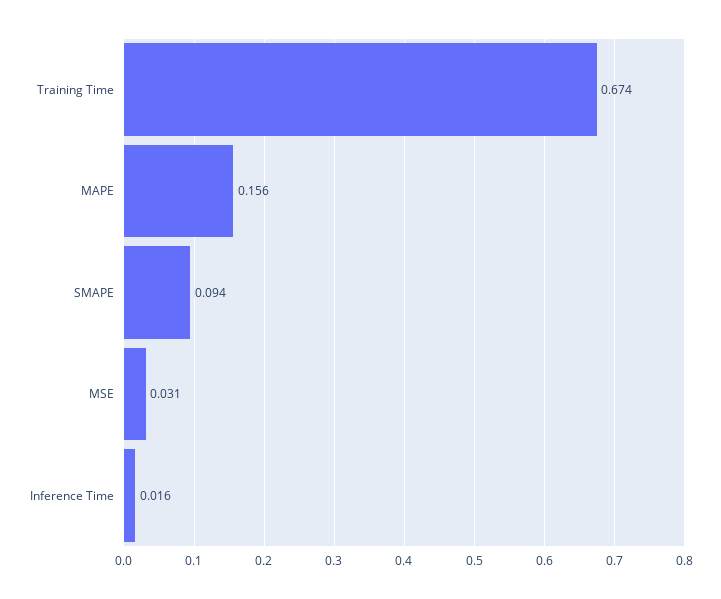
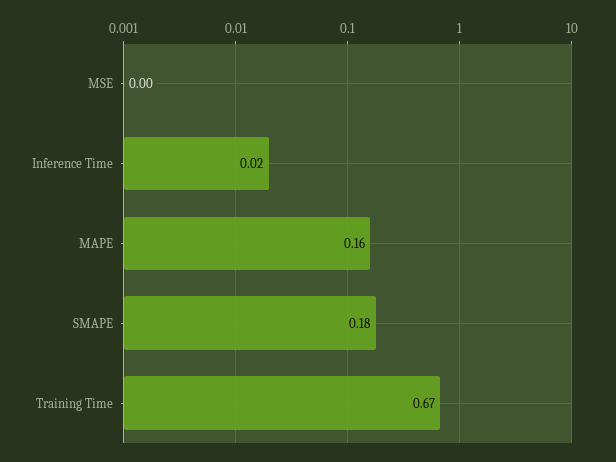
  {
    "Training Time": 0.674,
    "MAPE": 0.156,
-   "SMAPE": 0.094,
+   "SMAPE": 0.18,
-   "MSE": 0.031,
+   "MSE": 0,
    "Inference Time": 0.016
  }

